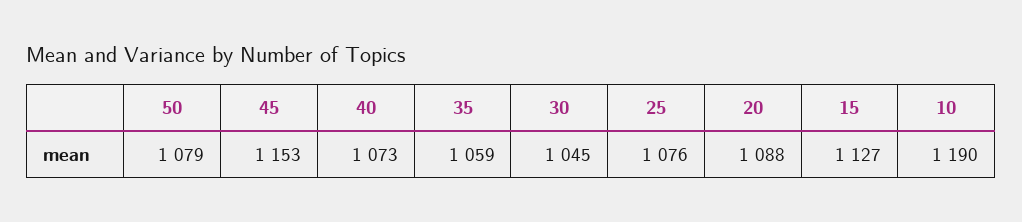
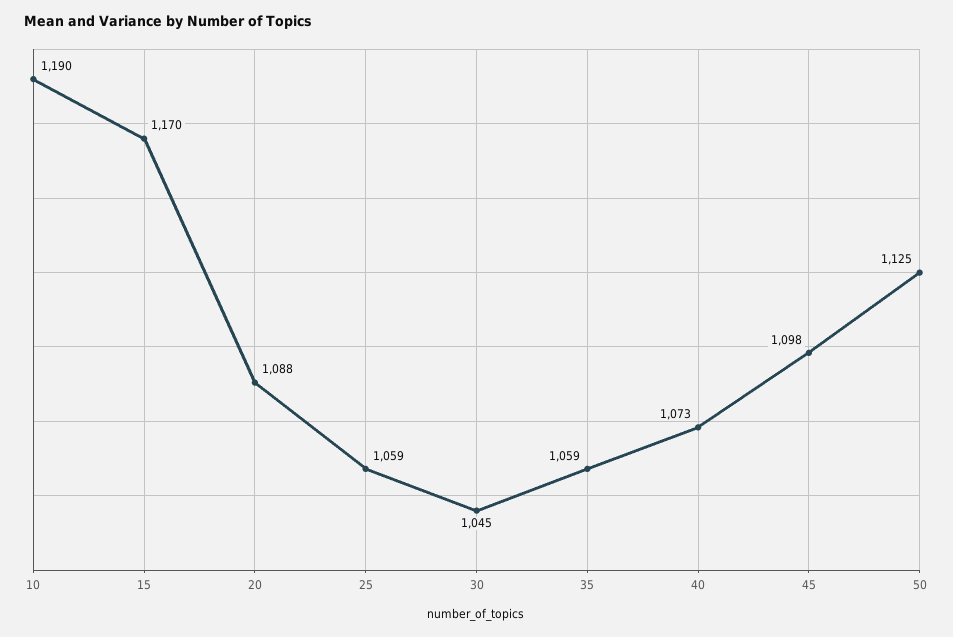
  {
-   "50": 1079,
+   "50": 1125,
-   "45": 1153,
+   "45": 1098,
    "40": 1073,
    "35": 1059,
    "30": 1045,
-   "25": 1076,
+   "25": 1059,
    "20": 1088,
-   "15": 1127,
+   "15": 1170,
    "10": 1190
  }

